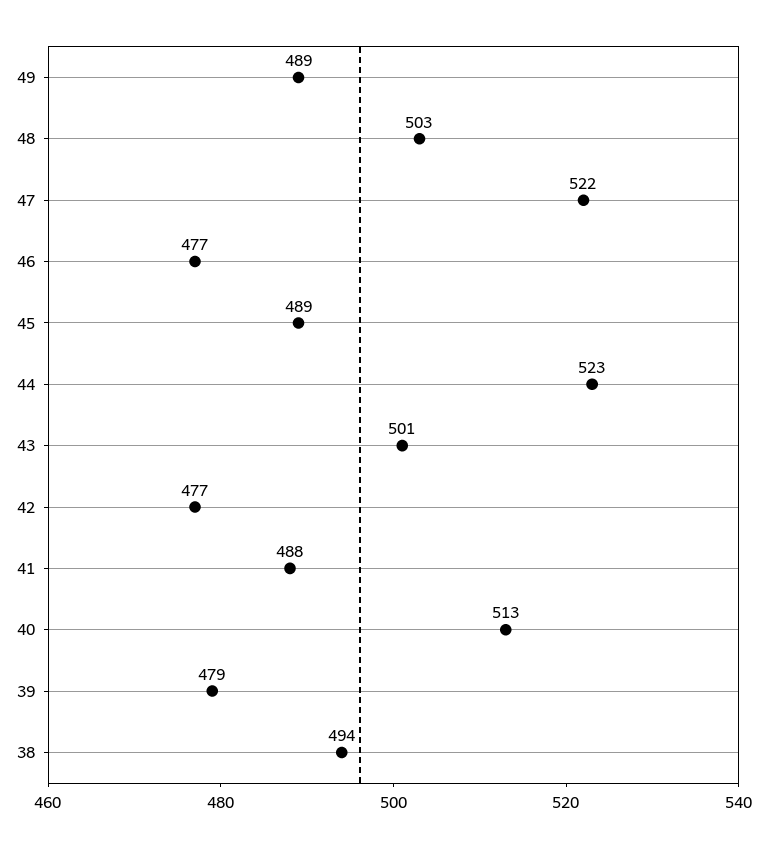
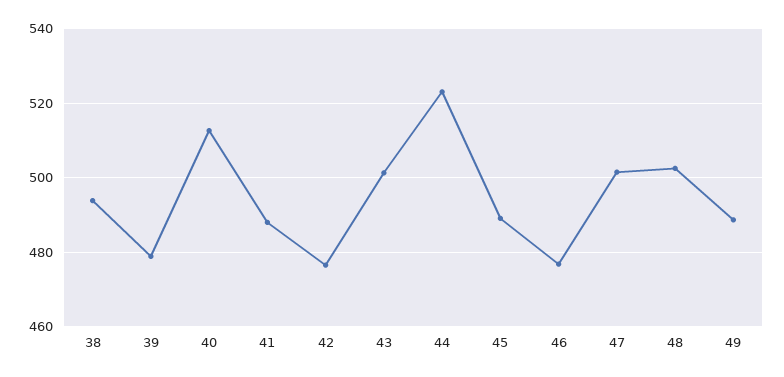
  {
    "49": 489,
    "48": 503,
-   "47": 522,
+   "47": 502,
    "46": 477,
    "45": 489,
    "44": 523,
    "43": 501,
    "42": 477,
    "41": 488,
    "40": 513,
    "39": 479,
    "38": 494
  }

